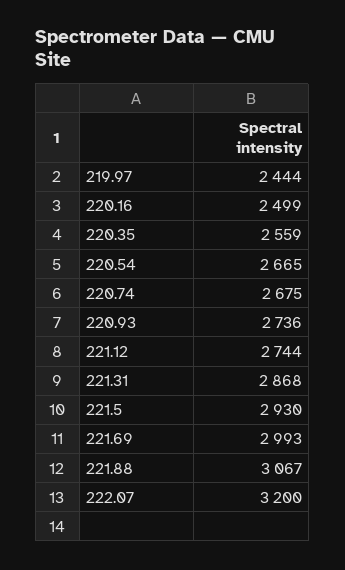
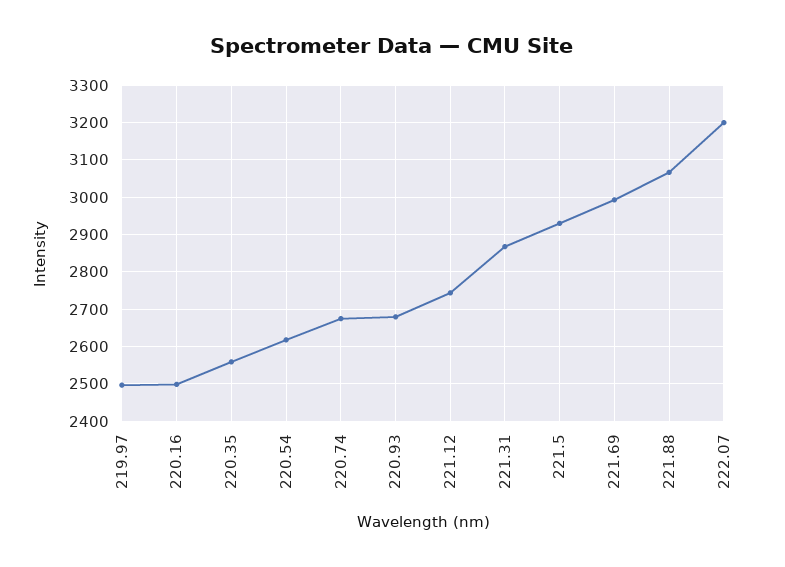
  {
-   "219.97": 2444,
+   "219.97": 2500,
    "220.16": 2499,
    "220.35": 2559,
-   "220.54": 2665,
+   "220.54": 2620,
    "220.74": 2675,
-   "220.93": 2736,
+   "220.93": 2680,
    "221.12": 2744,
    "221.31": 2868,
    "221.5": 2930,
    "221.69": 2993,
    "221.88": 3067,
    "222.07": 3200
  }

